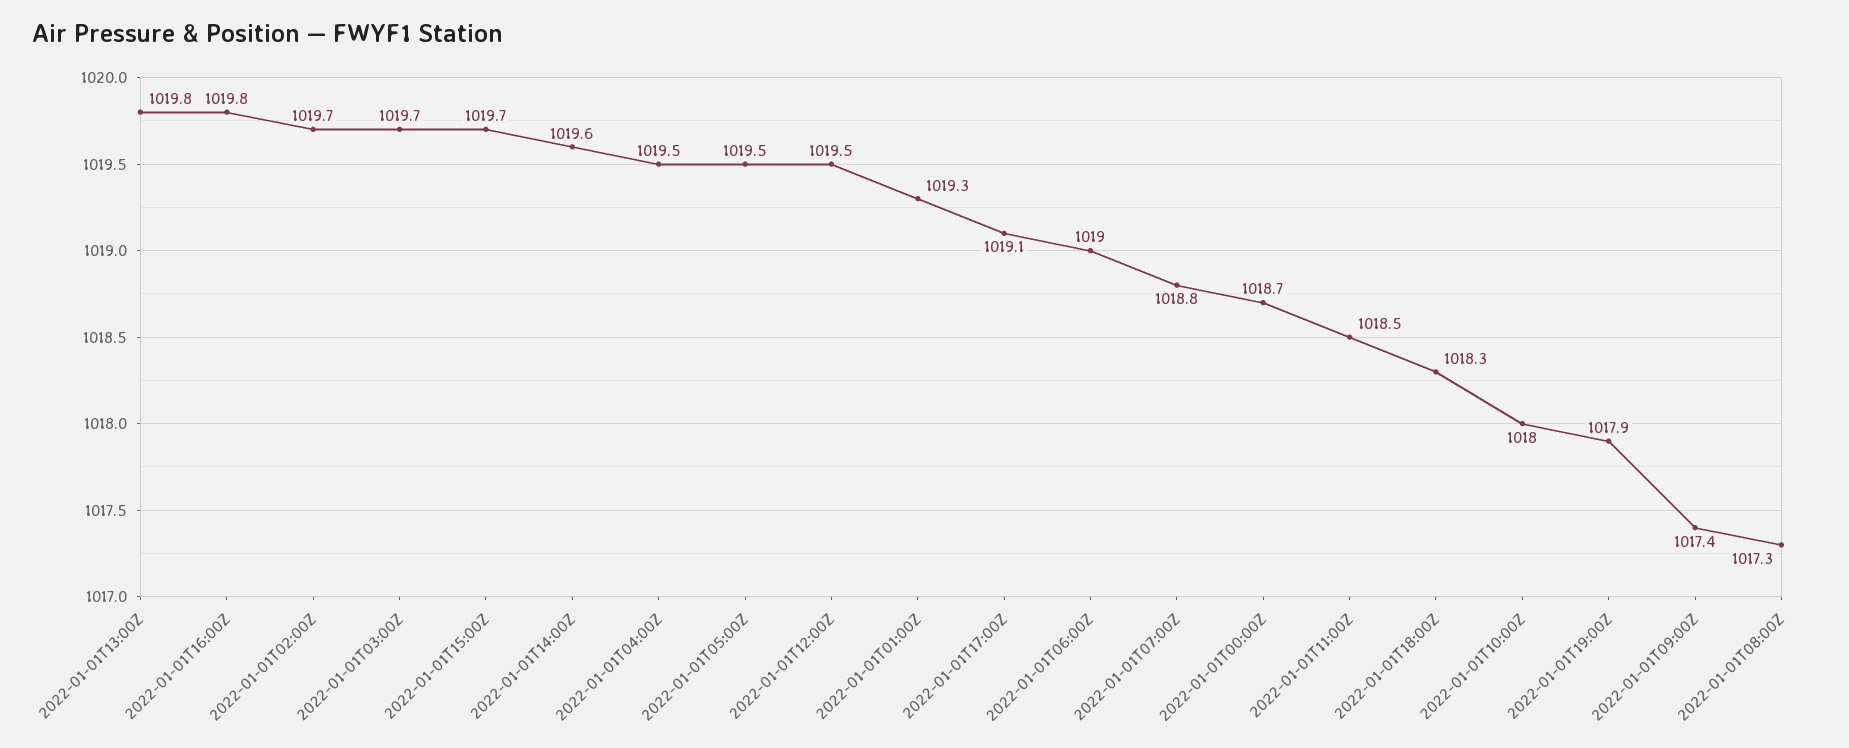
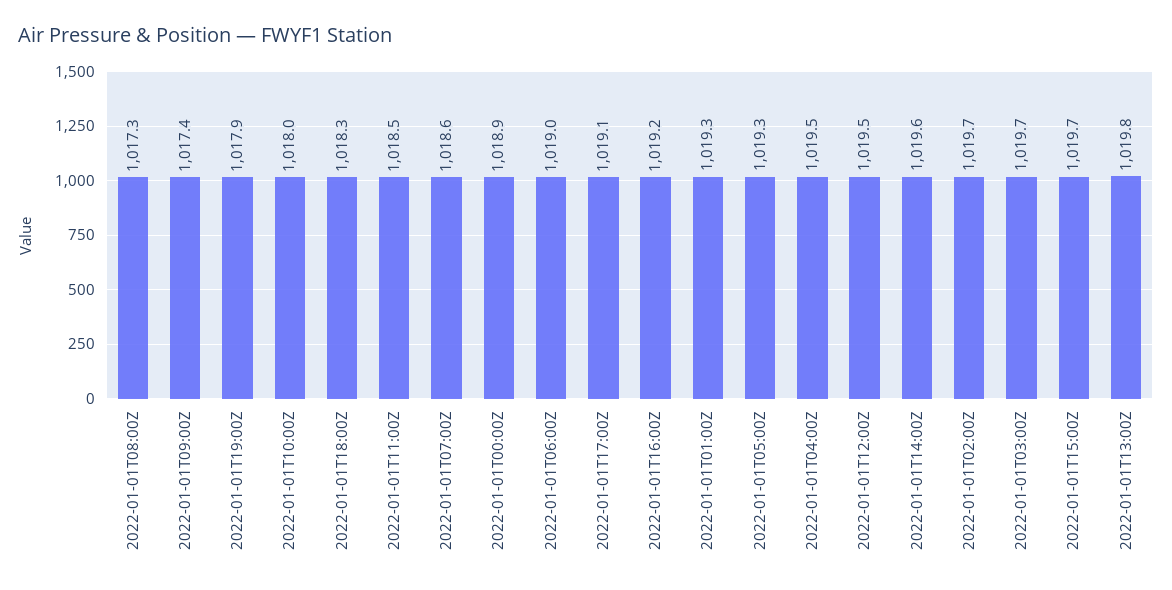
  {
    "2022-01-01T13:00Z": 1019.8,
-   "2022-01-01T16:00Z": 1019.8,
+   "2022-01-01T16:00Z": 1019.2,
    "2022-01-01T02:00Z": 1019.7,
    "2022-01-01T03:00Z": 1019.7,
    "2022-01-01T15:00Z": 1019.7,
    "2022-01-01T14:00Z": 1019.6,
    "2022-01-01T04:00Z": 1019.5,
-   "2022-01-01T05:00Z": 1019.5,
+   "2022-01-01T05:00Z": 1019.3,
    "2022-01-01T12:00Z": 1019.5,
    "2022-01-01T01:00Z": 1019.3,
    "2022-01-01T17:00Z": 1019.1,
    "2022-01-01T06:00Z": 1019,
-   "2022-01-01T07:00Z": 1018.8,
+   "2022-01-01T07:00Z": 1018.6,
-   "2022-01-01T00:00Z": 1018.7,
+   "2022-01-01T00:00Z": 1018.9,
    "2022-01-01T11:00Z": 1018.5,
    "2022-01-01T18:00Z": 1018.3,
    "2022-01-01T10:00Z": 1018,
    "2022-01-01T19:00Z": 1017.9,
    "2022-01-01T09:00Z": 1017.4,
    "2022-01-01T08:00Z": 1017.3
  }

